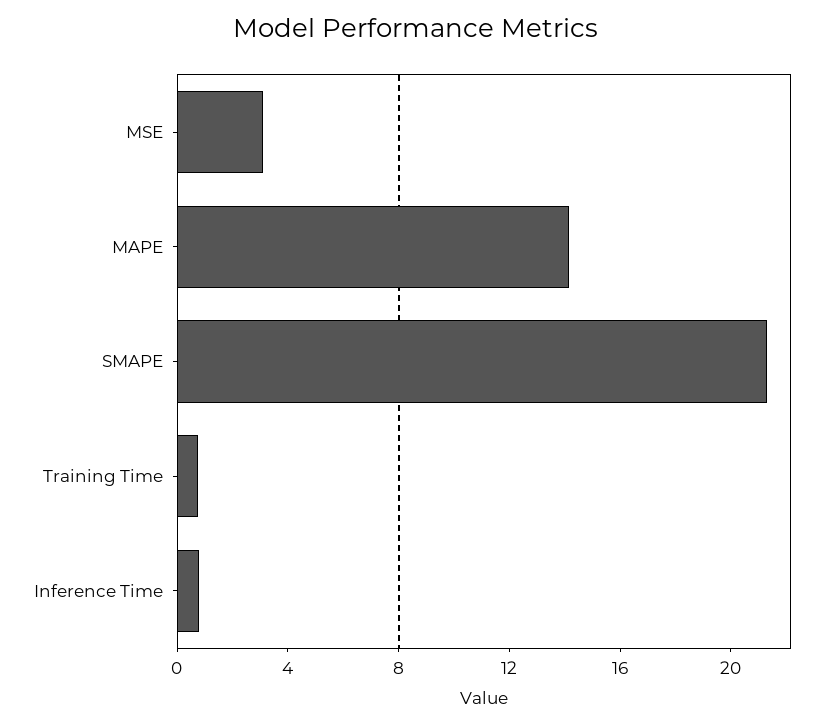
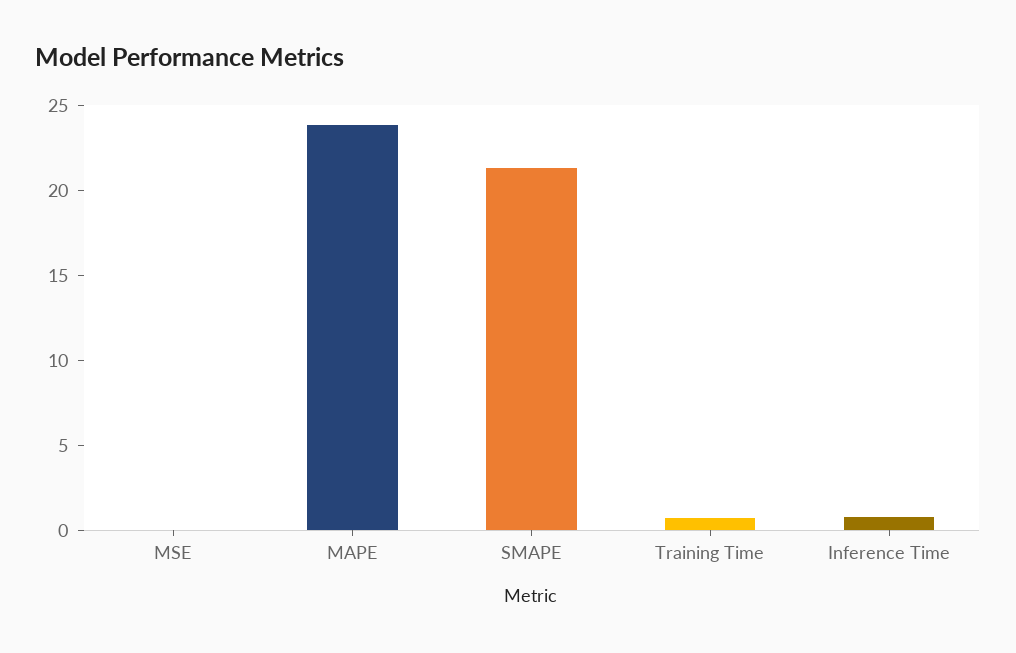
  {
-   "MSE": 3,
+   "MSE": 0,
-   "MAPE": 14,
+   "MAPE": 24,
    "SMAPE": 21,
    "Training Time": 1,
    "Inference Time": 1
  }

